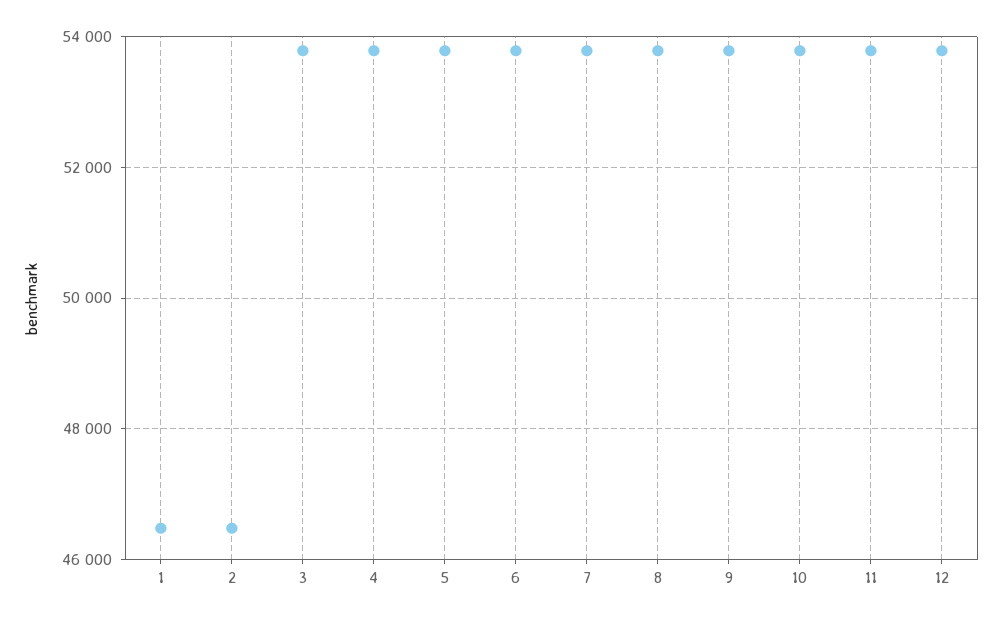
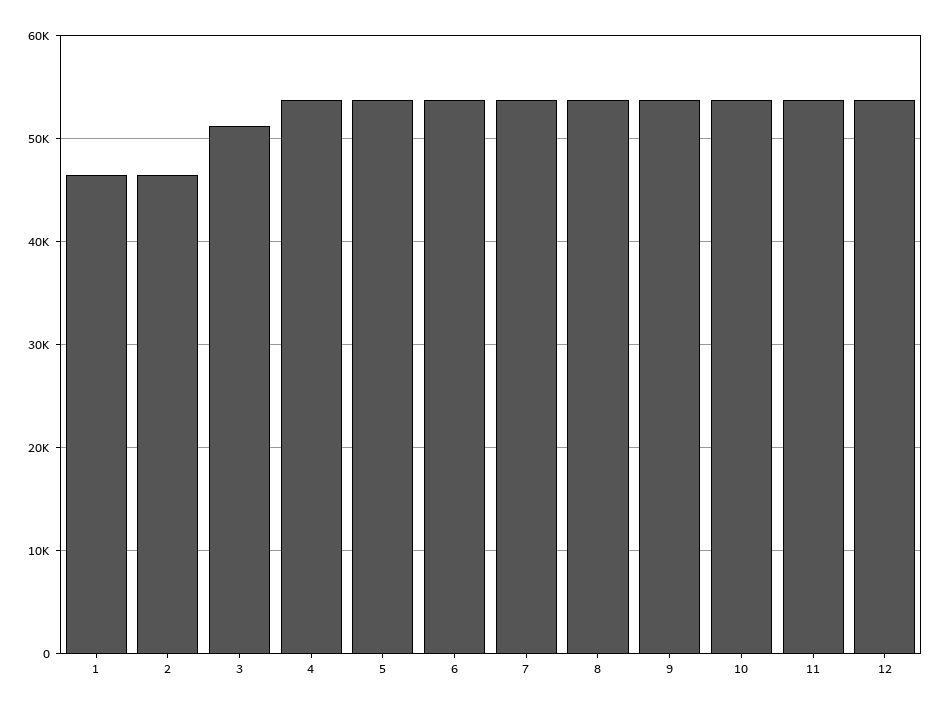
  {
    "1": 46400,
    "2": 46400,
-   "3": 53800,
+   "3": 51000,
    "4": 53800,
    "5": 53800,
    "6": 53800,
    "7": 53800,
    "8": 53800,
    "9": 53800,
    "10": 53800,
    "11": 53800,
    "12": 53800
  }

